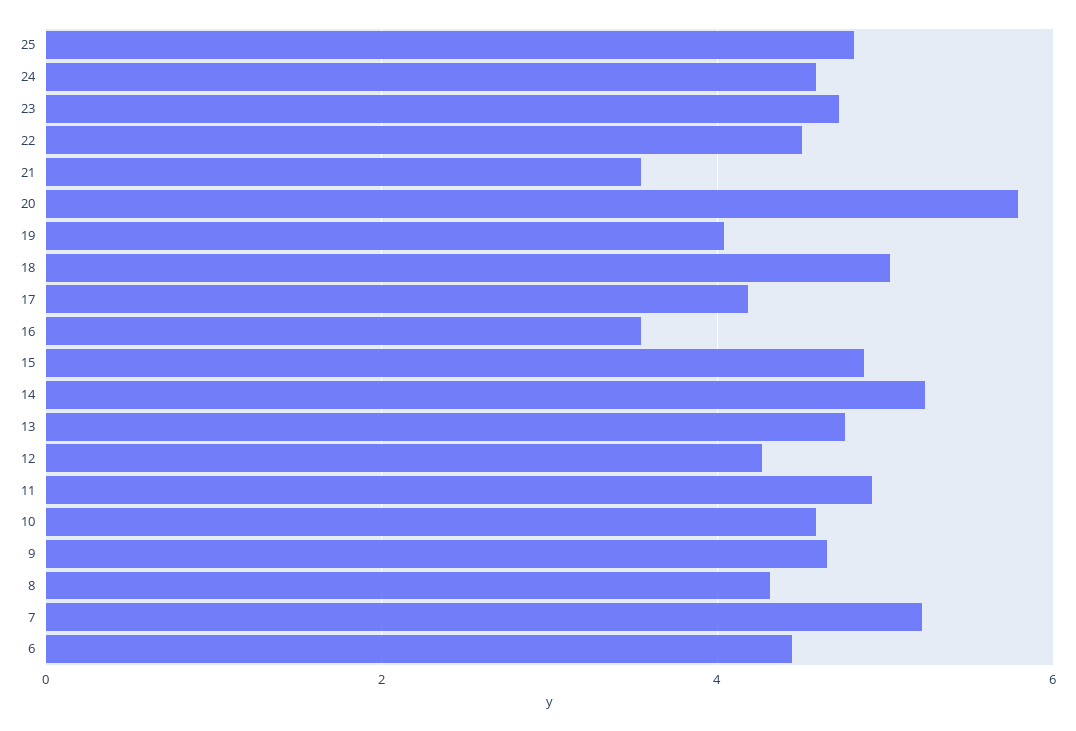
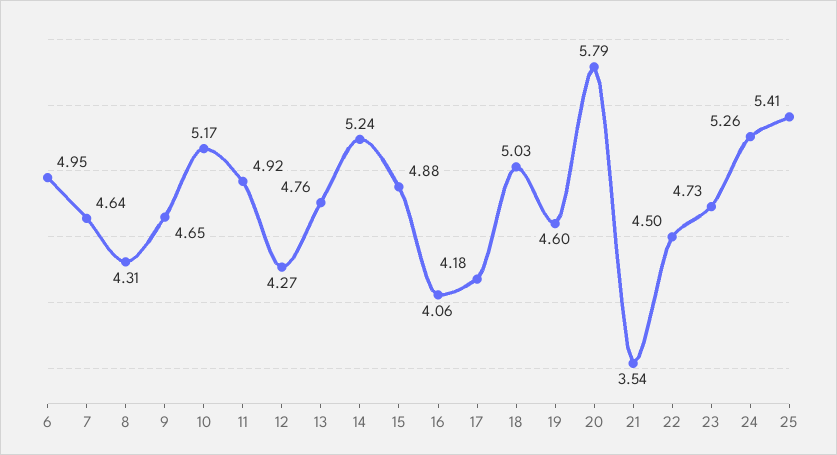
  {
-   "25": 4.8,
+   "25": 5.41,
-   "24": 4.6,
+   "24": 5.26,
    "23": 4.73,
    "22": 4.5,
    "21": 3.54,
    "20": 5.79,
-   "19": 4,
+   "19": 4.6,
    "18": 5.03,
    "17": 4.18,
-   "16": 3.6,
+   "16": 4.06,
    "15": 4.88,
    "14": 5.24,
    "13": 4.76,
    "12": 4.27,
    "11": 4.92,
-   "10": 4.6,
+   "10": 5.17,
    "9": 4.65,
    "8": 4.31,
-   "7": 5.2,
+   "7": 4.64,
-   "6": 4.4
+   "6": 4.95
  }

